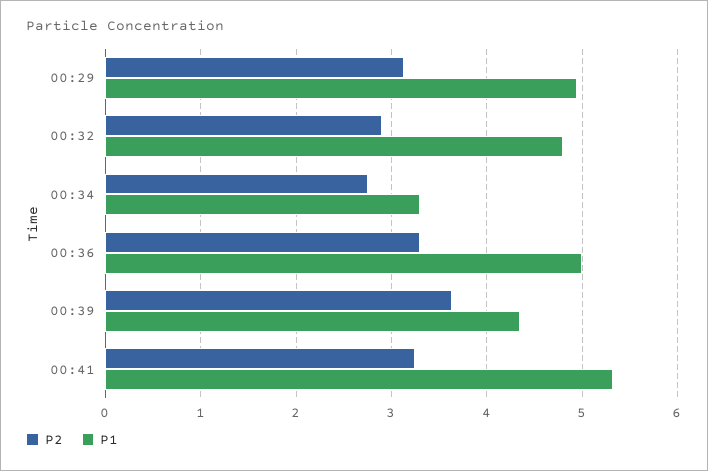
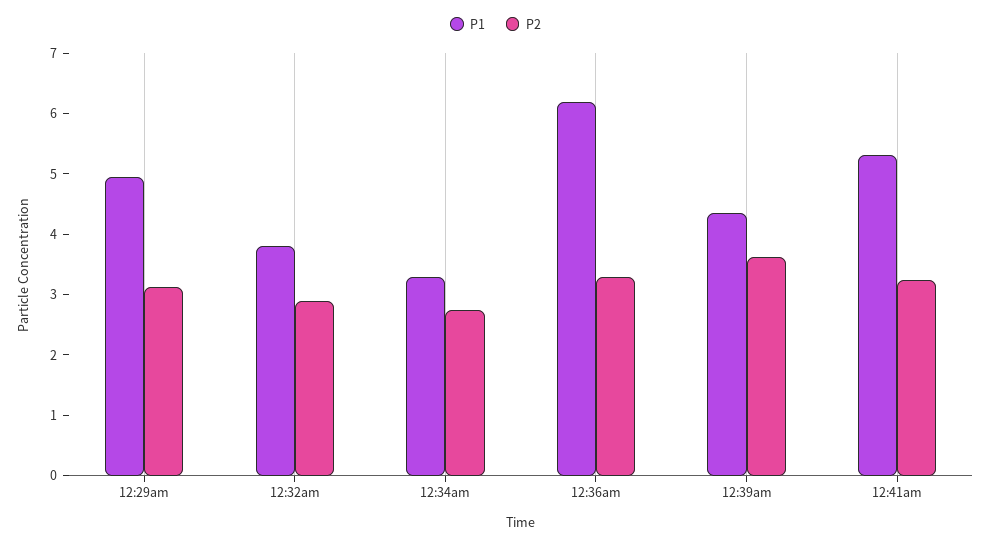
  {
    "P2": {
      "00:29": 3.1,
      "00:32": 2.9,
      "00:34": 2.8,
      "00:36": 3.3,
      "00:39": 3.6,
      "00:41": 3.3
    },
    "P1": {
      "00:29": 5,
-     "00:32": 4.8,
+     "00:32": 3.8,
      "00:34": 3.3,
-     "00:36": 5,
+     "00:36": 6.2,
      "00:39": 4.4,
      "00:41": 5.3
    }
  }

